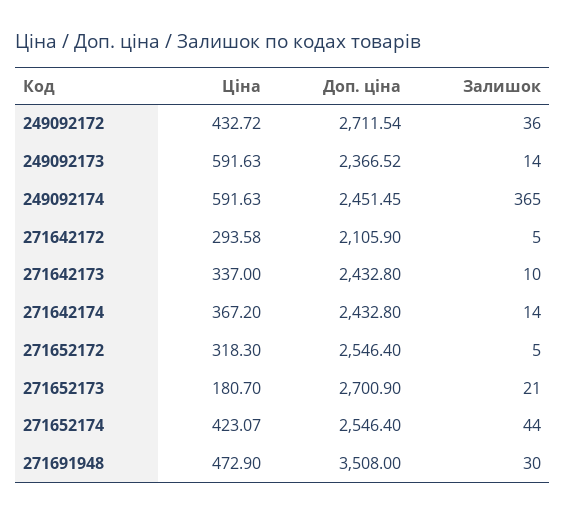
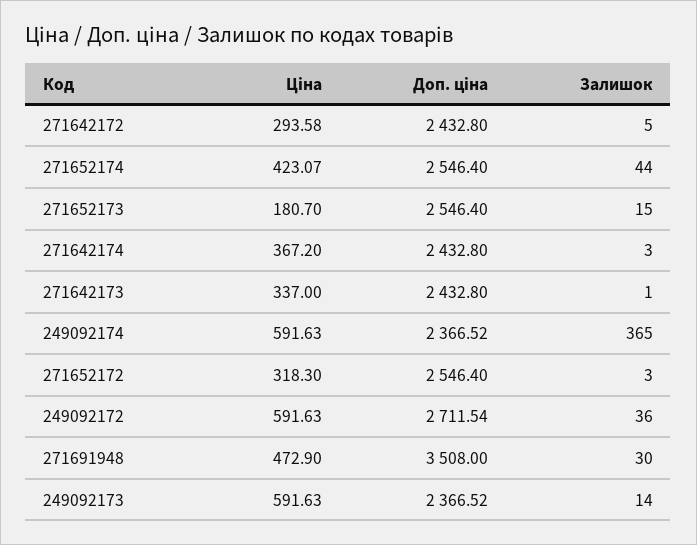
  {
    "Ціна": {
-     "249092172": 432.72,
+     "249092172": 591.63,
      "249092173": 591.63,
      "249092174": 591.63,
      "271642172": 293.58,
      "271642173": 337,
      "271642174": 367.2,
      "271652172": 318.3,
      "271652173": 180.7,
      "271652174": 423.07,
      "271691948": 472.9
    },
    "Доп. ціна": {
      "249092172": 2711.54,
      "249092173": 2366.52,
-     "249092174": 2451.45,
+     "249092174": 2366.52,
-     "271642172": 2105.9,
+     "271642172": 2432.8,
      "271642173": 2432.8,
      "271642174": 2432.8,
      "271652172": 2546.4,
-     "271652173": 2700.9,
+     "271652173": 2546.4,
      "271652174": 2546.4,
      "271691948": 3508
    },
    "Залишок": {
      "249092172": 36,
      "249092173": 14,
      "249092174": 365,
      "271642172": 5,
-     "271642173": 10,
+     "271642173": 1,
-     "271642174": 14,
+     "271642174": 3,
-     "271652172": 5,
+     "271652172": 3,
-     "271652173": 21,
+     "271652173": 15,
      "271652174": 44,
      "271691948": 30
    }
  }

